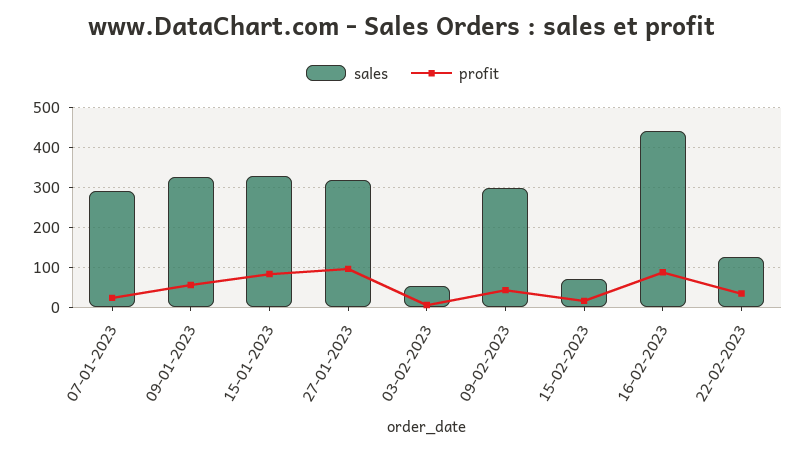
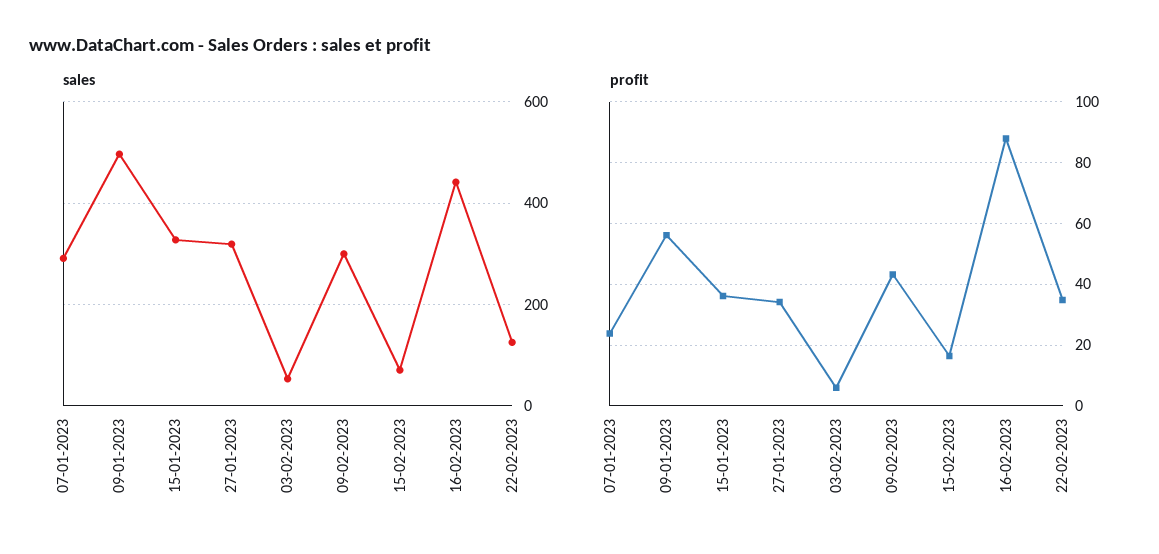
  {
    "sales": {
      "07-01-2023": 300,
-     "09-01-2023": 320,
+     "09-01-2023": 500,
      "15-01-2023": 320,
      "27-01-2023": 320,
      "03-02-2023": 60,
      "09-02-2023": 300,
      "15-02-2023": 80,
      "16-02-2023": 440,
      "22-02-2023": 120
    },
    "profit": {
      "07-01-2023": 24,
      "09-01-2023": 56,
-     "15-01-2023": 80,
+     "15-01-2023": 36,
-     "27-01-2023": 100,
+     "27-01-2023": 34,
      "03-02-2023": 6,
      "09-02-2023": 44,
      "15-02-2023": 16,
      "16-02-2023": 88,
      "22-02-2023": 34
    }
  }

